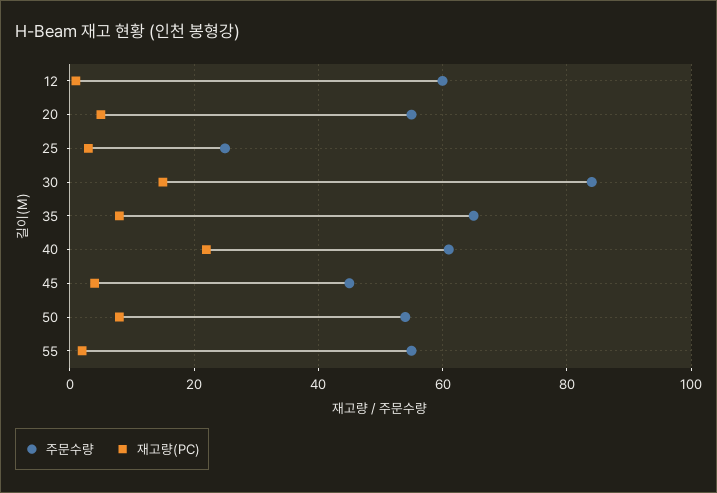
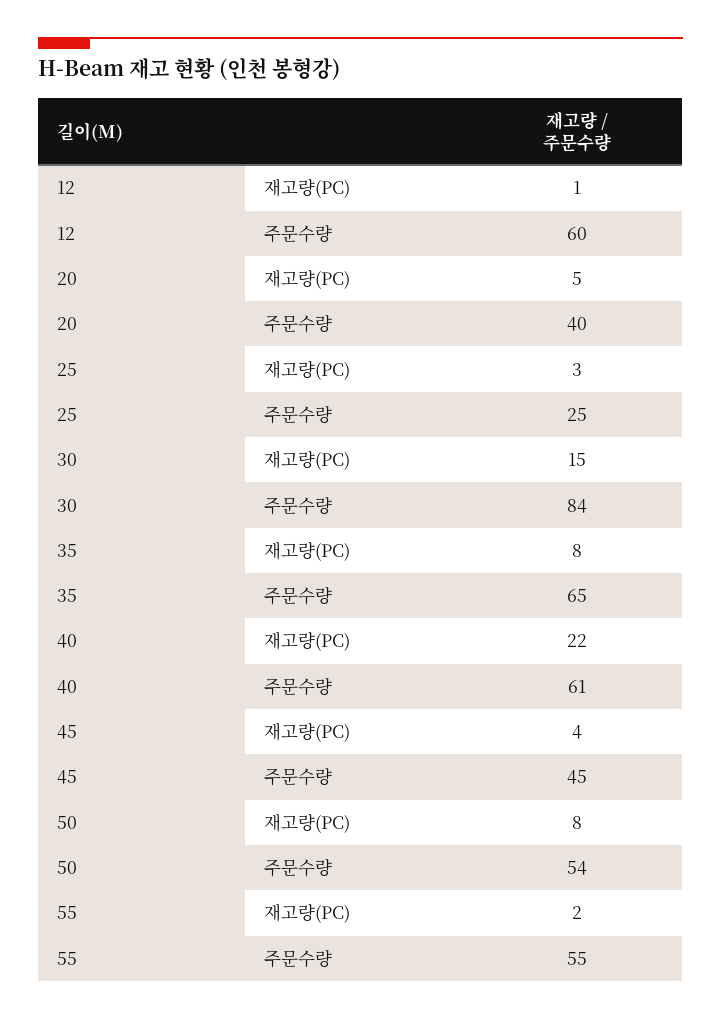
  {
    "주문수량": {
      "12": 60,
-     "20": 55,
+     "20": 40,
      "25": 25,
      "30": 84,
      "35": 65,
      "40": 61,
      "45": 45,
      "50": 54,
      "55": 55
    },
    "재고량(PC)": {
      "12": 1,
      "20": 5,
      "25": 3,
      "30": 15,
      "35": 8,
      "40": 22,
      "45": 4,
      "50": 8,
      "55": 2
    }
  }

